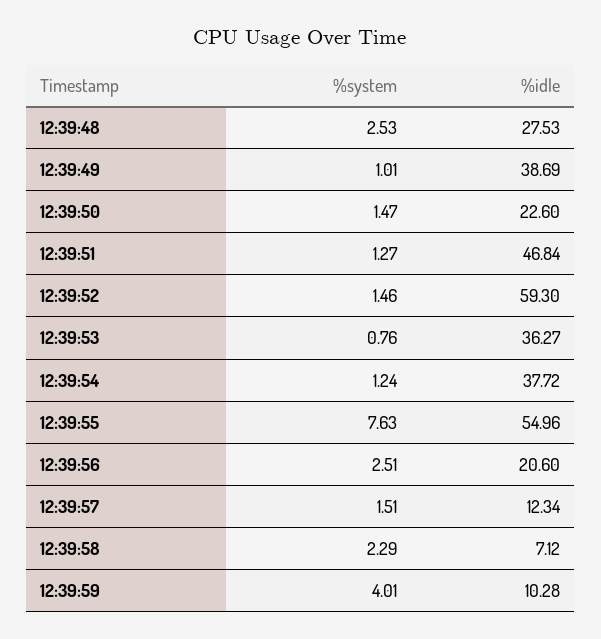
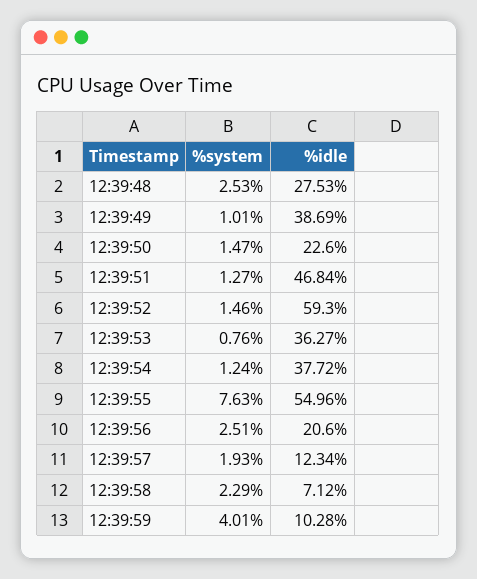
  {
    "%system": {
      "12:39:48": 2.53,
      "12:39:49": 1.01,
      "12:39:50": 1.47,
      "12:39:51": 1.27,
      "12:39:52": 1.46,
      "12:39:53": 0.76,
      "12:39:54": 1.24,
      "12:39:55": 7.63,
      "12:39:56": 2.51,
-     "12:39:57": 1.51,
+     "12:39:57": 1.93,
      "12:39:58": 2.29,
      "12:39:59": 4.01
    },
    "%idle": {
      "12:39:48": 27.53,
      "12:39:49": 38.69,
      "12:39:50": 22.6,
      "12:39:51": 46.84,
      "12:39:52": 59.3,
      "12:39:53": 36.27,
      "12:39:54": 37.72,
      "12:39:55": 54.96,
      "12:39:56": 20.6,
      "12:39:57": 12.34,
      "12:39:58": 7.12,
      "12:39:59": 10.28
    }
  }

